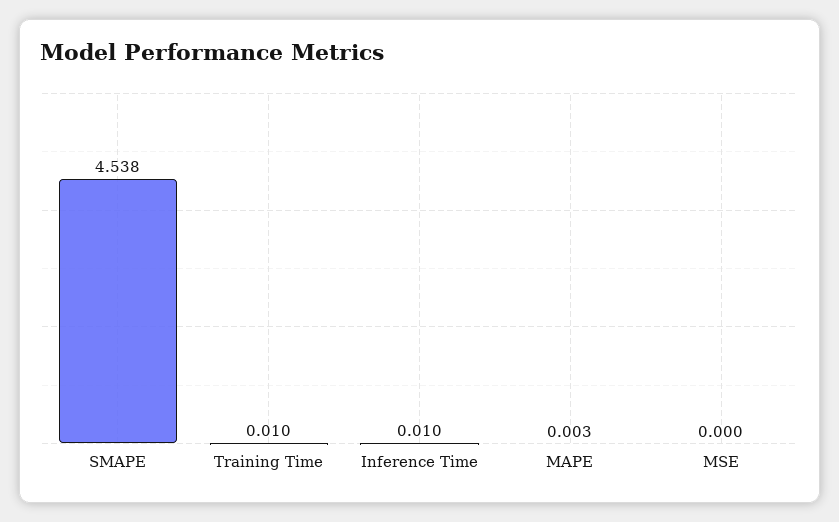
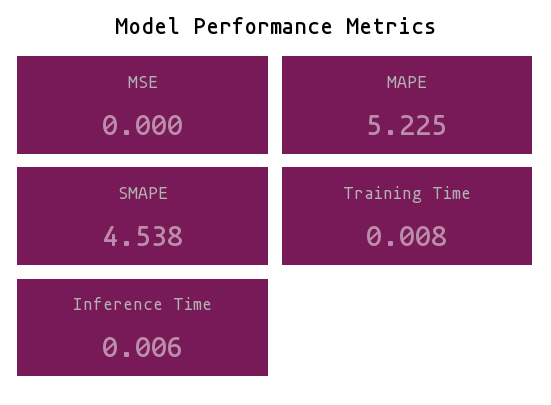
  {
    "SMAPE": 4.538,
-   "Training Time": 0.01,
+   "Training Time": 0.008,
-   "Inference Time": 0.01,
+   "Inference Time": 0.006,
-   "MAPE": 0.003,
+   "MAPE": 5.225,
    "MSE": 0
  }

